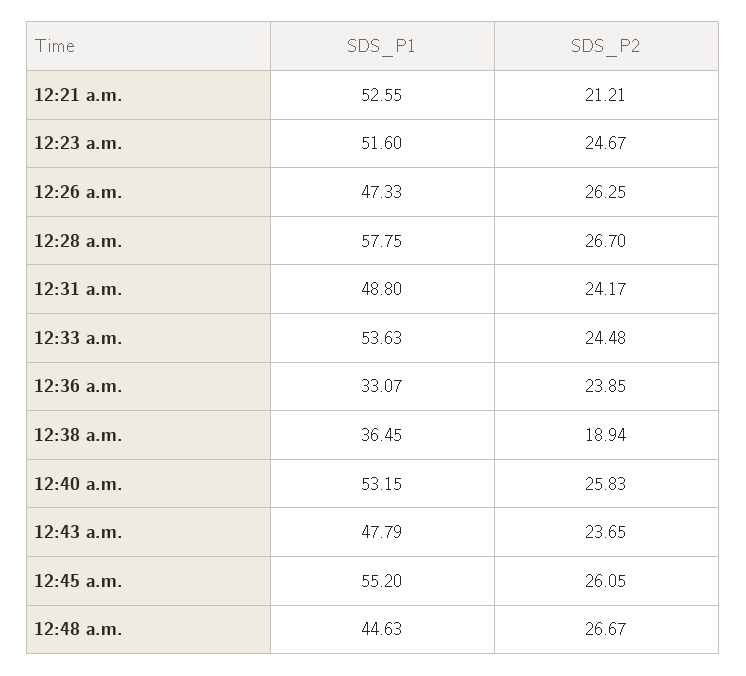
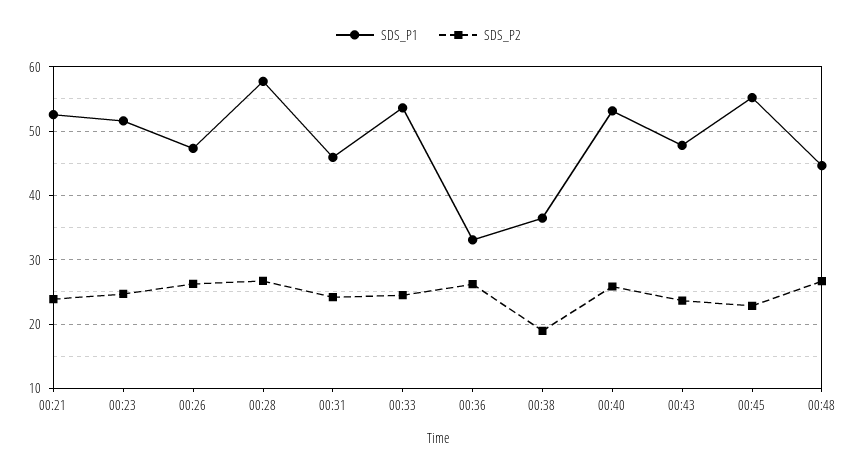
  {
    "SDS_P1": {
      "12:21 a.m.": 52.55,
      "12:23 a.m.": 51.6,
      "12:26 a.m.": 47.33,
      "12:28 a.m.": 57.75,
-     "12:31 a.m.": 48.8,
+     "12:31 a.m.": 46,
      "12:33 a.m.": 53.63,
      "12:36 a.m.": 33.07,
      "12:38 a.m.": 36.45,
      "12:40 a.m.": 53.15,
      "12:43 a.m.": 47.79,
      "12:45 a.m.": 55.2,
      "12:48 a.m.": 44.63
    },
    "SDS_P2": {
-     "12:21 a.m.": 21.21,
+     "12:21 a.m.": 24,
      "12:23 a.m.": 24.67,
      "12:26 a.m.": 26.25,
      "12:28 a.m.": 26.7,
      "12:31 a.m.": 24.17,
      "12:33 a.m.": 24.48,
-     "12:36 a.m.": 23.85,
+     "12:36 a.m.": 26,
      "12:38 a.m.": 18.94,
      "12:40 a.m.": 25.83,
      "12:43 a.m.": 23.65,
-     "12:45 a.m.": 26.05,
+     "12:45 a.m.": 23,
      "12:48 a.m.": 26.67
    }
  }

